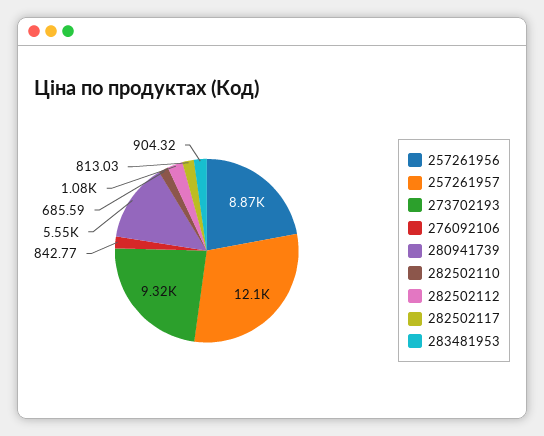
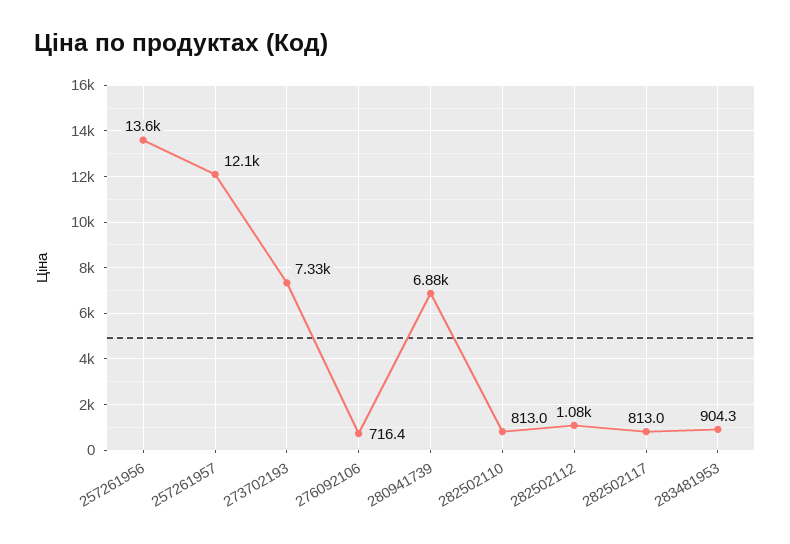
  {
-   "257261956": 8870,
+   "257261956": 13600,
    "257261957": 12100,
-   "273702193": 9320,
+   "273702193": 7330,
-   "276092106": 842.77,
+   "276092106": 716.4,
-   "280941739": 5550,
+   "280941739": 6880,
-   "282502110": 685.59,
+   "282502110": 813,
    "282502112": 1080,
    "282502117": 813.03,
    "283481953": 904.32
  }

